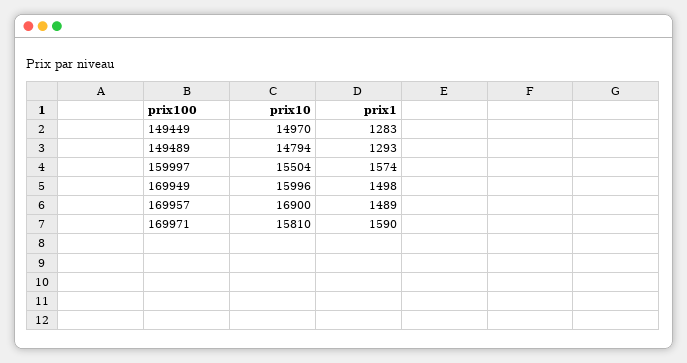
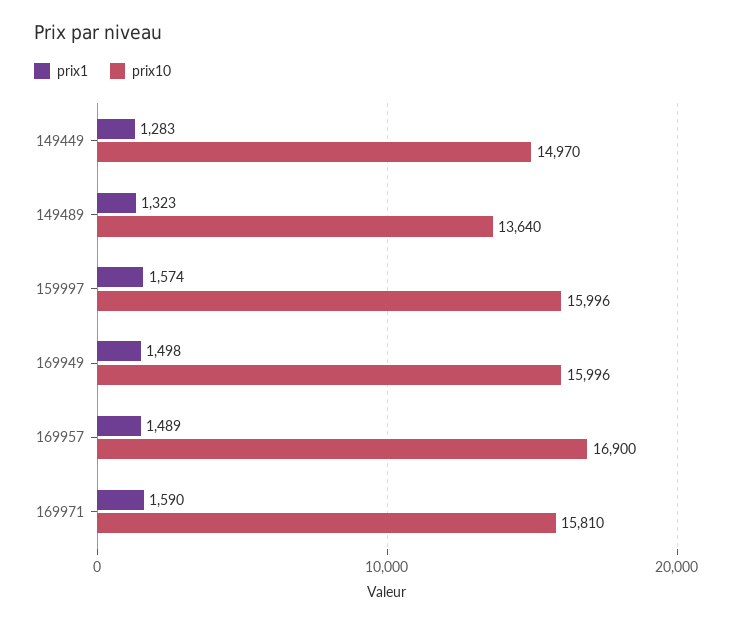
  {
    "prix10": {
      "149449": 14970,
-     "149489": 14794,
+     "149489": 13640,
-     "159997": 15504,
+     "159997": 15996,
      "169949": 15996,
      "169957": 16900,
      "169971": 15810
    },
    "prix1": {
      "149449": 1283,
-     "149489": 1293,
+     "149489": 1323,
      "159997": 1574,
      "169949": 1498,
      "169957": 1489,
      "169971": 1590
    }
  }

